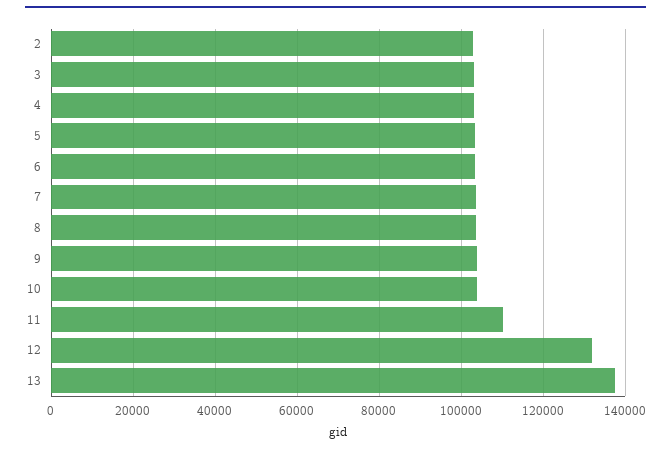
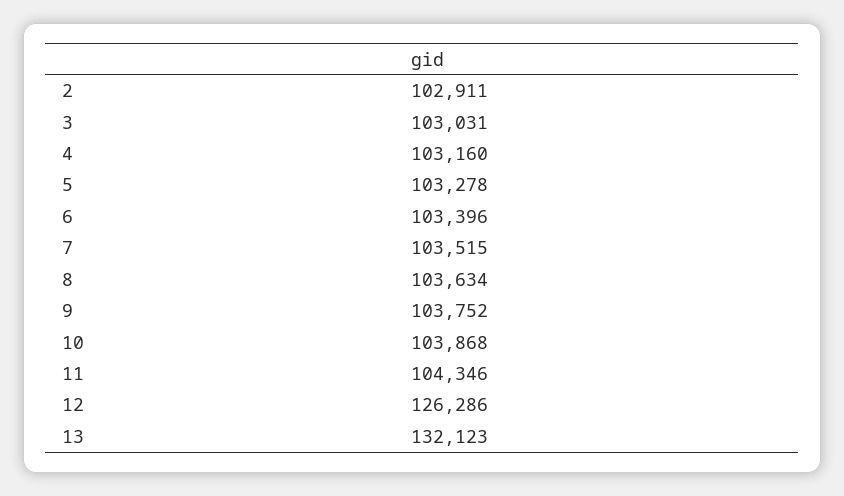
  {
    "2": 102911,
    "3": 103031,
    "4": 103160,
    "5": 103278,
    "6": 103396,
    "7": 103515,
    "8": 103634,
    "9": 103752,
    "10": 103868,
-   "11": 110000,
+   "11": 104346,
-   "12": 132000,
+   "12": 126286,
-   "13": 138000
+   "13": 132123
  }

